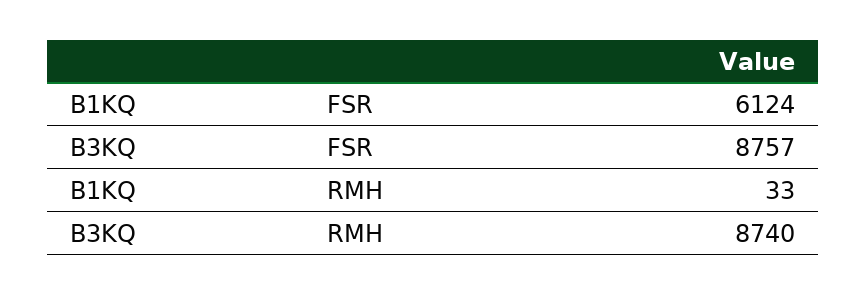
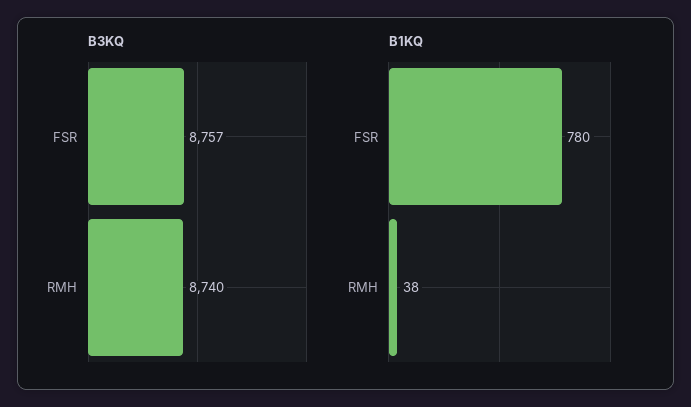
  {
    "B1KQ": {
-     "FSR": 6124,
+     "FSR": 780,
-     "RMH": 33
+     "RMH": 38
    },
    "B3KQ": {
      "FSR": 8757,
      "RMH": 8740
    }
  }

